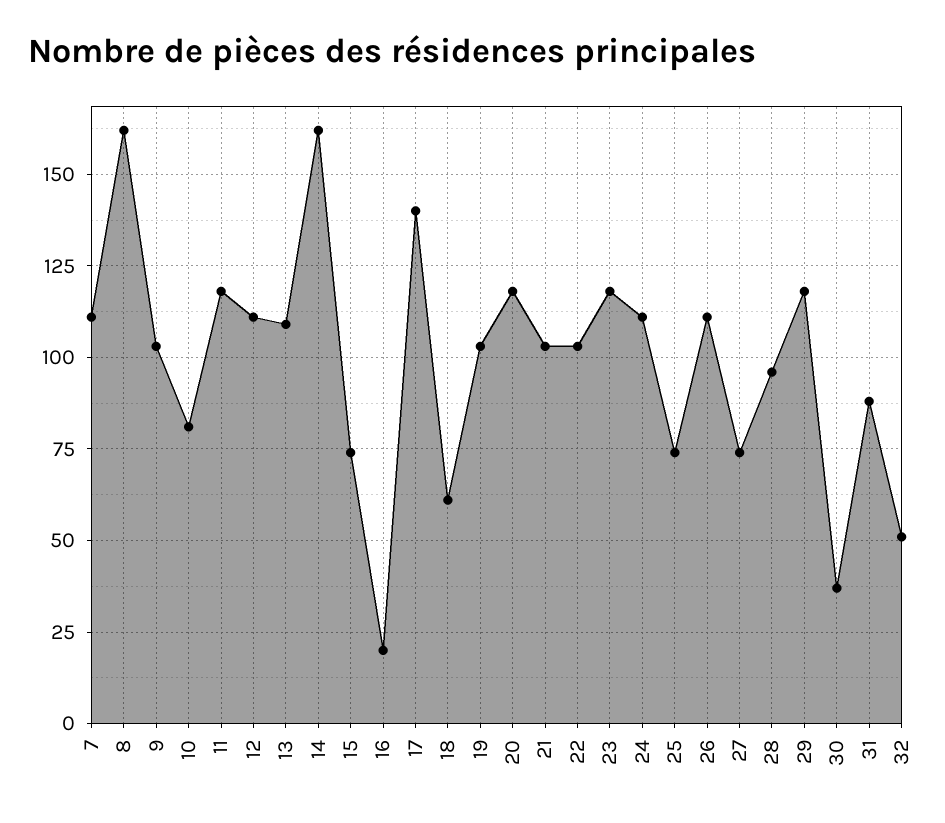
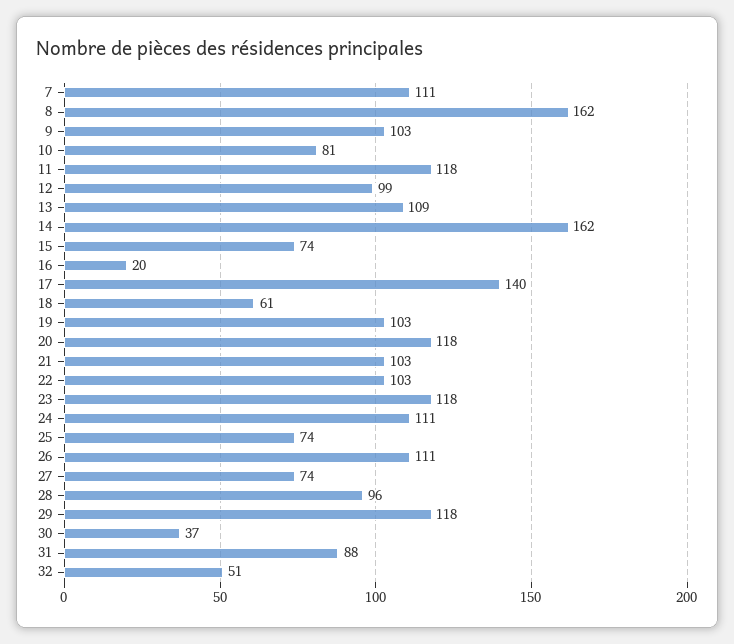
  {
    "7": 111,
    "8": 162,
    "9": 103,
    "10": 81,
    "11": 118,
-   "12": 110,
+   "12": 99,
    "13": 109,
    "14": 162,
    "15": 74,
    "16": 20,
    "17": 140,
    "18": 61,
    "19": 103,
    "20": 118,
    "21": 103,
    "22": 103,
    "23": 118,
    "24": 111,
    "25": 74,
    "26": 111,
    "27": 74,
    "28": 96,
    "29": 118,
    "30": 37,
    "31": 88,
    "32": 51
  }

